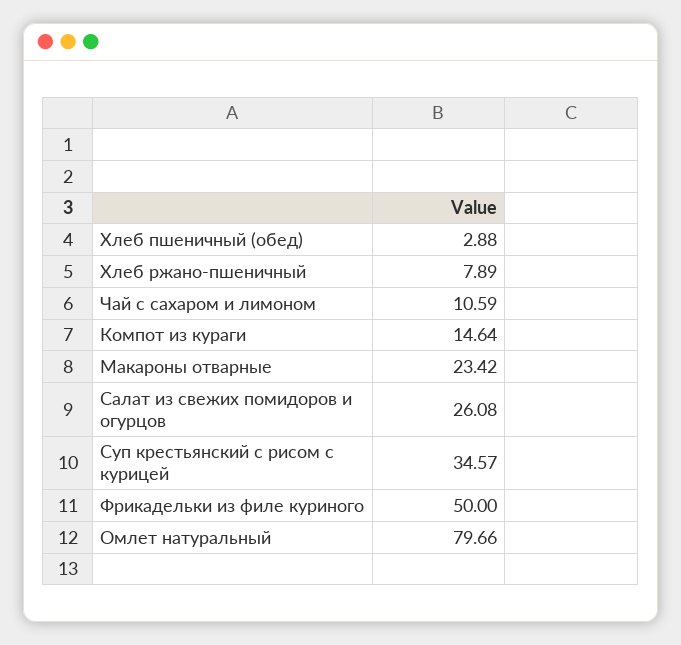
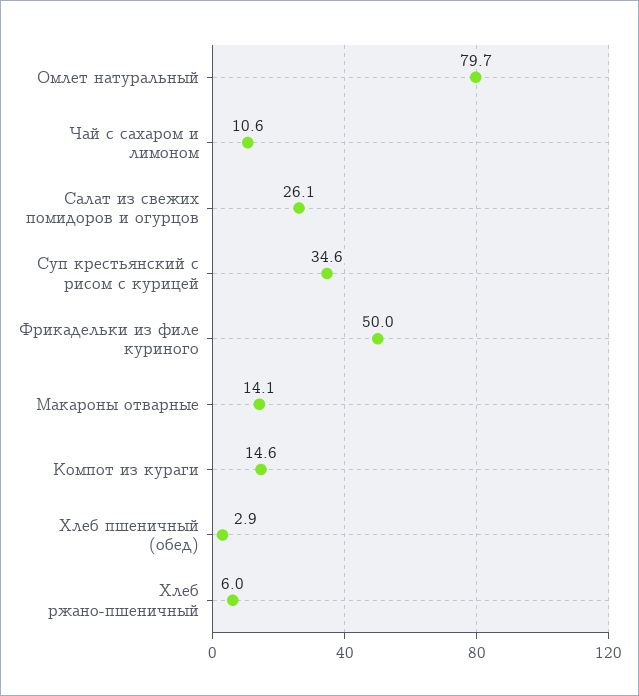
  {
    "Хлеб пшеничный (обед)": 2.88,
-   "Хлеб ржано-пшеничный": 7.89,
+   "Хлеб ржано-пшеничный": 6,
    "Чай с сахаром и лимоном": 10.59,
    "Компот из кураги": 14.64,
-   "Макароны отварные": 23.42,
+   "Макароны отварные": 14.1,
    "Салат из свежих помидоров и огурцов": 26.08,
    "Суп крестьянский с рисом с курицей": 34.57,
    "Фрикадельки из филе куриного": 50,
    "Омлет натуральный": 79.66
  }

